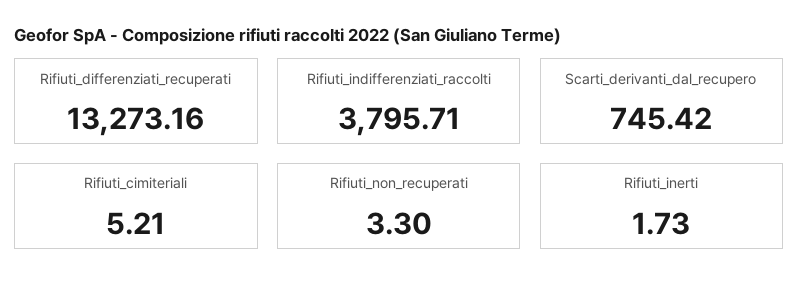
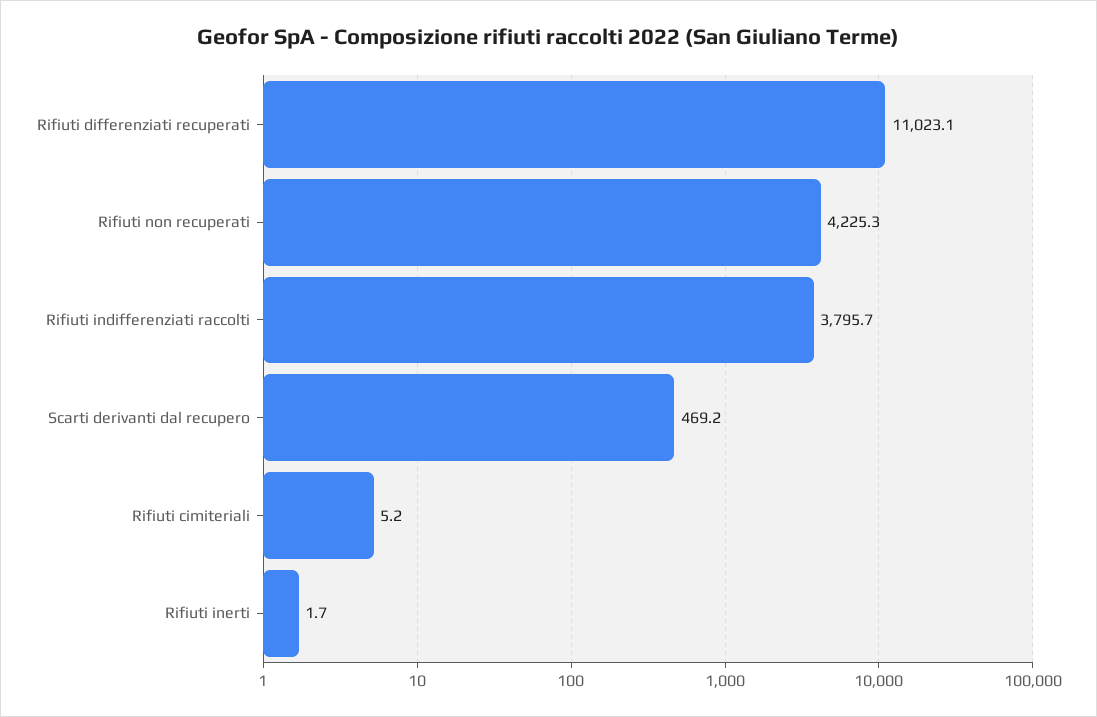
  {
-   "Rifiuti_differenziati_recuperati": 13273.16,
+   "Rifiuti_differenziati_recuperati": 11023.1,
    "Rifiuti_indifferenziati_raccolti": 3795.71,
-   "Scarti_derivanti_dal_recupero": 745.42,
+   "Scarti_derivanti_dal_recupero": 469.2,
    "Rifiuti_cimiteriali": 5.21,
-   "Rifiuti_non_recuperati": 3.3,
+   "Rifiuti_non_recuperati": 4225.3,
    "Rifiuti_inerti": 1.73
  }

